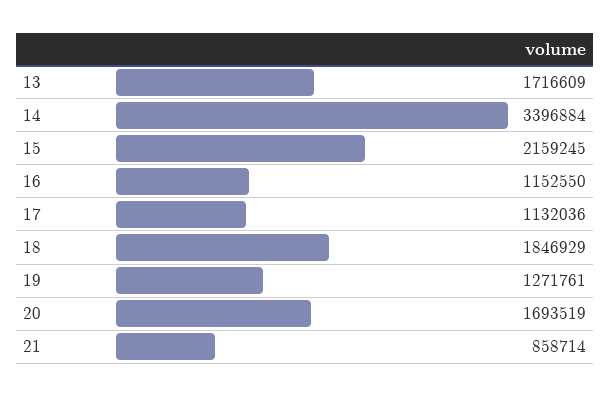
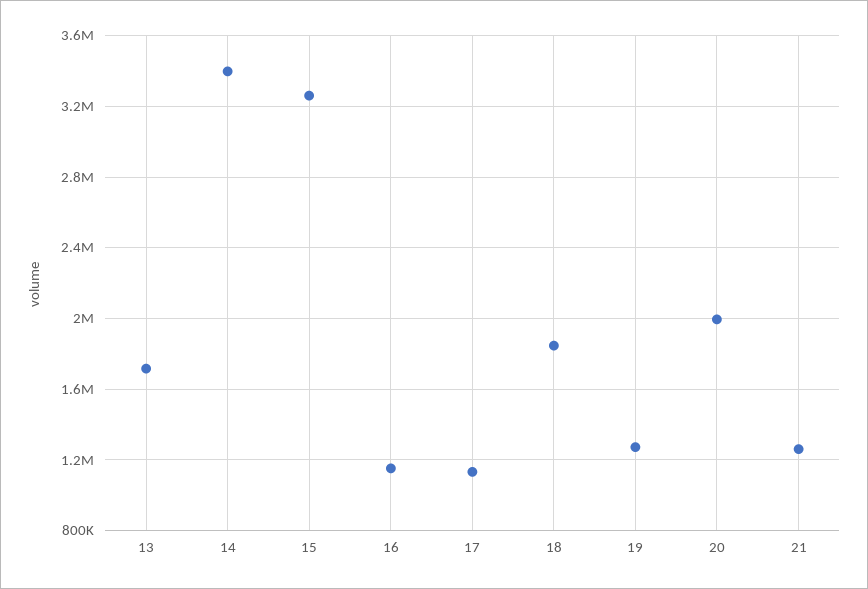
  {
    "13": 1716609,
    "14": 3396884,
-   "15": 2159245,
+   "15": 3250000,
    "16": 1152550,
    "17": 1132036,
    "18": 1846929,
    "19": 1271761,
-   "20": 1693519,
+   "20": 2000000,
-   "21": 858714
+   "21": 1250000
  }

